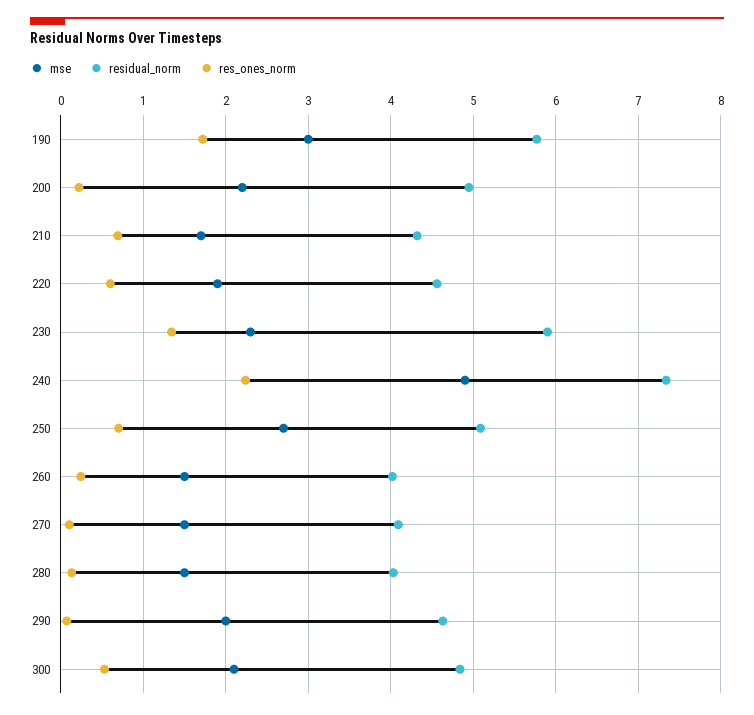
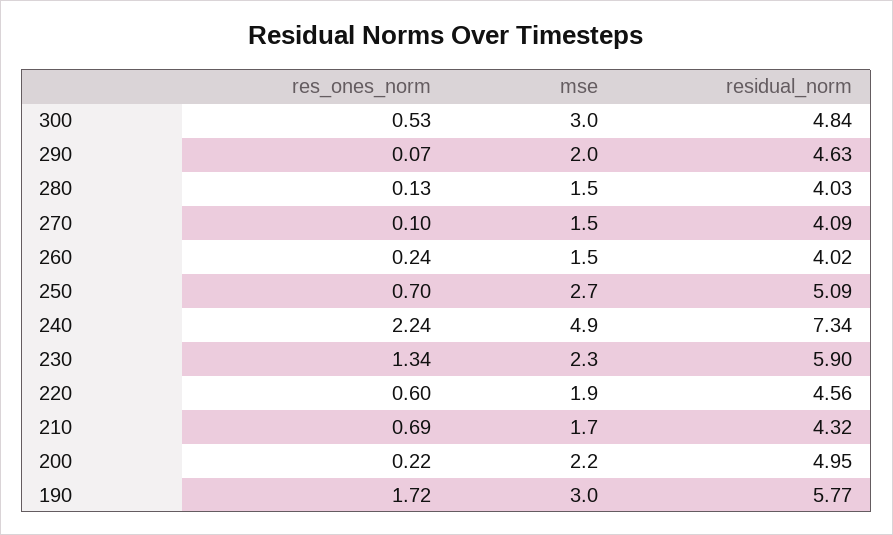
  {
    "mse": {
      "190": 3,
      "200": 2.2,
      "210": 1.7,
      "220": 1.9,
      "230": 2.3,
      "240": 4.9,
      "250": 2.7,
      "260": 1.5,
      "270": 1.5,
      "280": 1.5,
      "290": 2,
-     "300": 2.1
+     "300": 3
    },
    "residual_norm": {
      "190": 5.77,
      "200": 4.95,
      "210": 4.32,
      "220": 4.56,
      "230": 5.9,
      "240": 7.34,
      "250": 5.09,
      "260": 4.02,
      "270": 4.09,
      "280": 4.03,
      "290": 4.63,
      "300": 4.84
    },
    "res_ones_norm": {
      "190": 1.72,
      "200": 0.22,
      "210": 0.69,
      "220": 0.6,
      "230": 1.34,
      "240": 2.24,
      "250": 0.7,
      "260": 0.24,
      "270": 0.1,
      "280": 0.13,
      "290": 0.07,
      "300": 0.53
    }
  }

